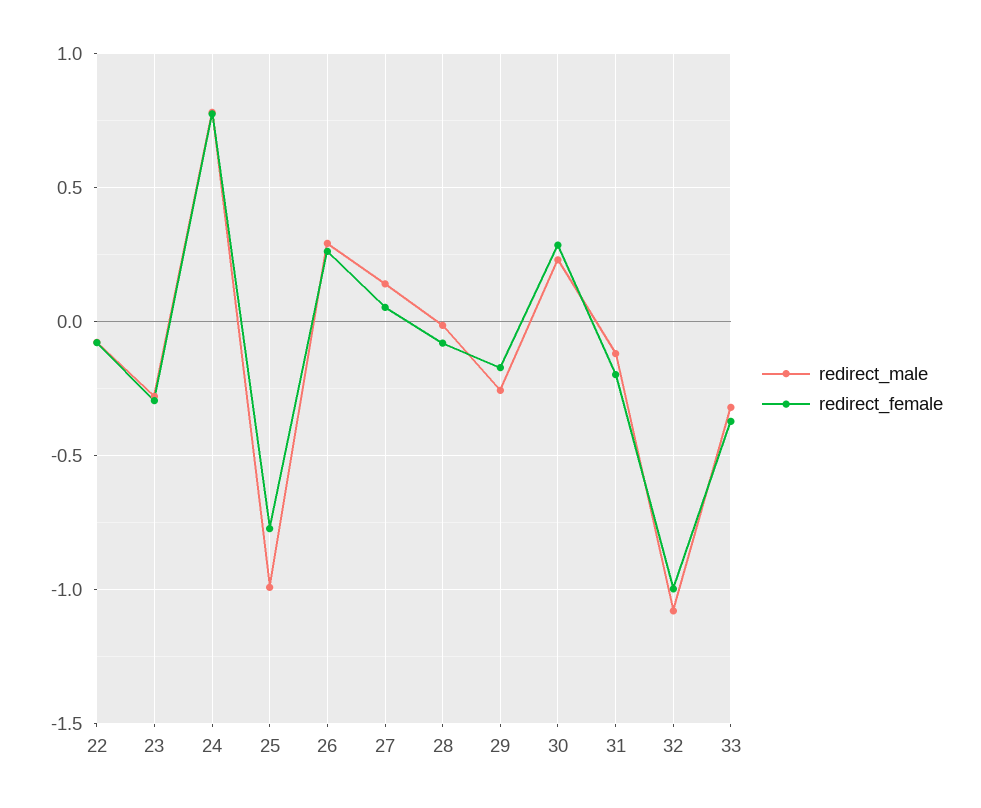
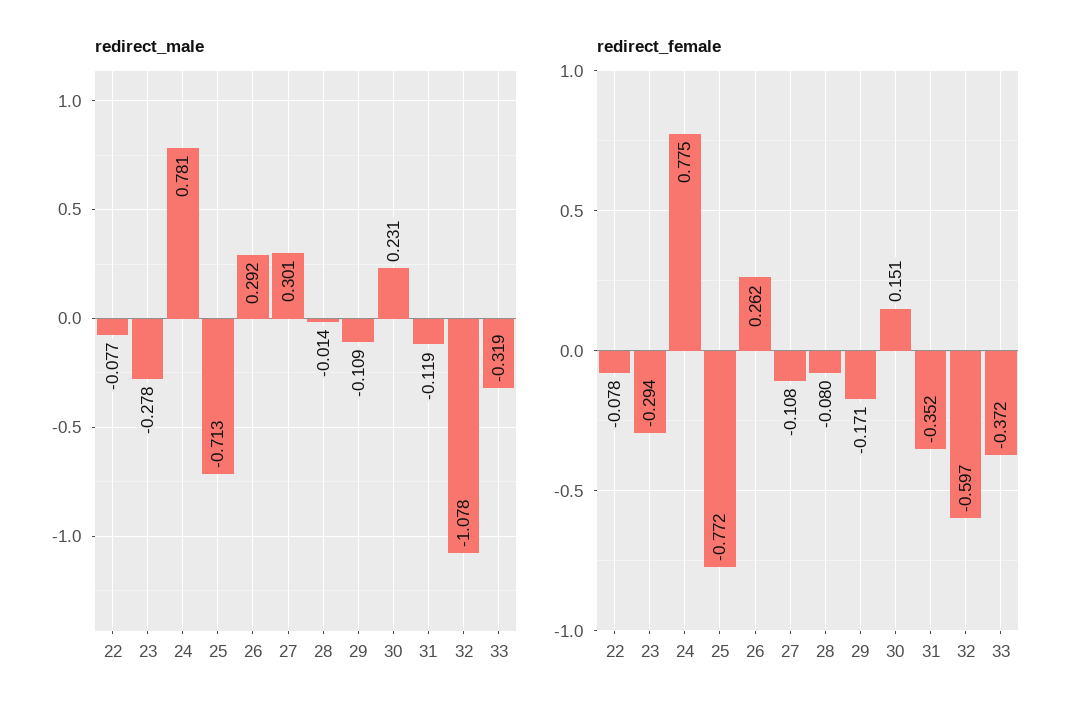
  {
    "redirect_male": {
      "22": -0.077,
      "23": -0.278,
      "24": 0.781,
-     "25": -1,
+     "25": -0.713,
      "26": 0.292,
-     "27": 0.15,
+     "27": 0.301,
      "28": -0.014,
-     "29": -0.25,
+     "29": -0.109,
      "30": 0.231,
      "31": -0.119,
      "32": -1.078,
      "33": -0.319
    },
    "redirect_female": {
      "22": -0.078,
      "23": -0.294,
      "24": 0.775,
      "25": -0.772,
      "26": 0.262,
-     "27": 0.05,
+     "27": -0.108,
      "28": -0.08,
      "29": -0.171,
-     "30": 0.3,
+     "30": 0.151,
-     "31": -0.2,
+     "31": -0.352,
-     "32": -1,
+     "32": -0.597,
      "33": -0.372
    }
  }

